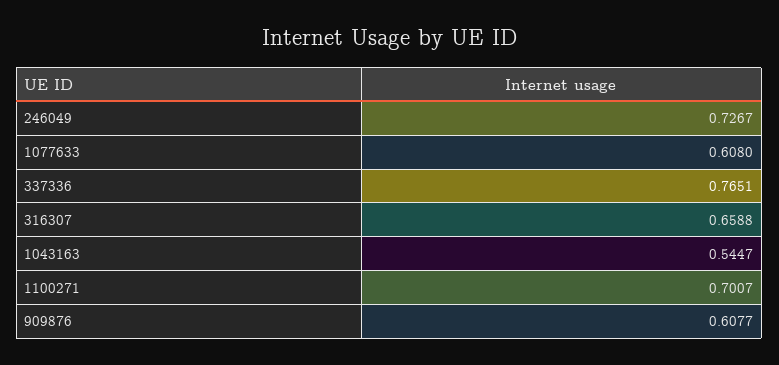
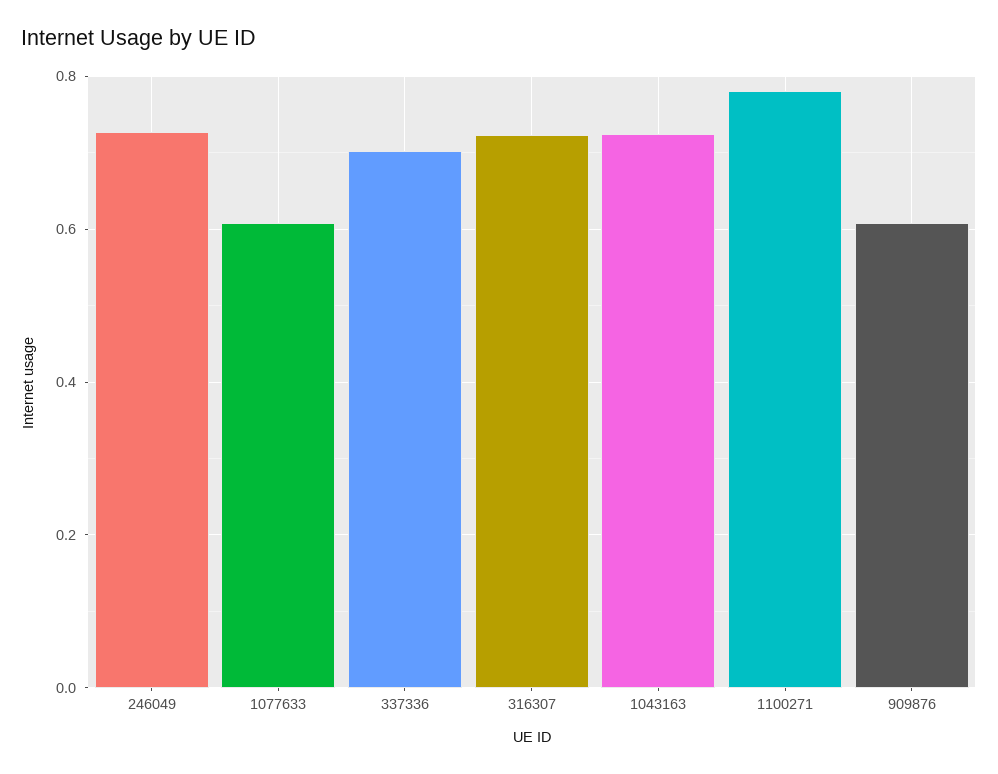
  {
    "246049": 0.7267,
    "1077633": 0.608,
-   "337336": 0.7651,
+   "337336": 0.7,
-   "316307": 0.6588,
+   "316307": 0.72,
-   "1043163": 0.5447,
+   "1043163": 0.72,
-   "1100271": 0.7007,
+   "1100271": 0.78,
    "909876": 0.6077
  }

